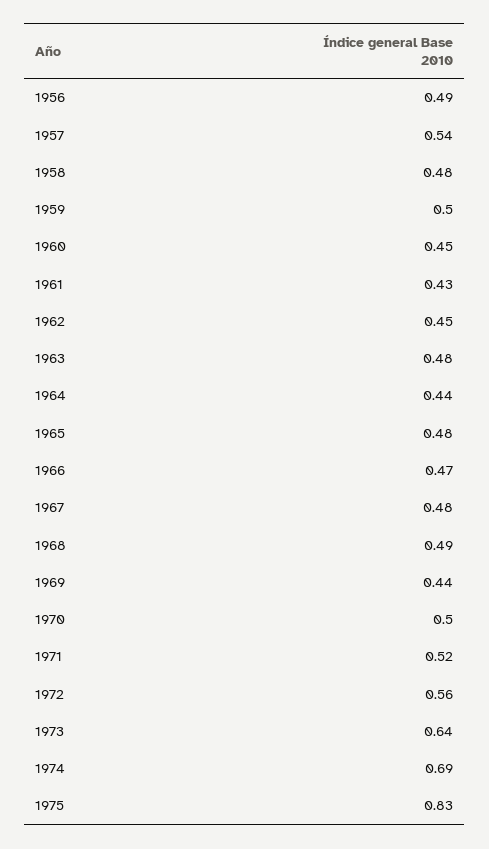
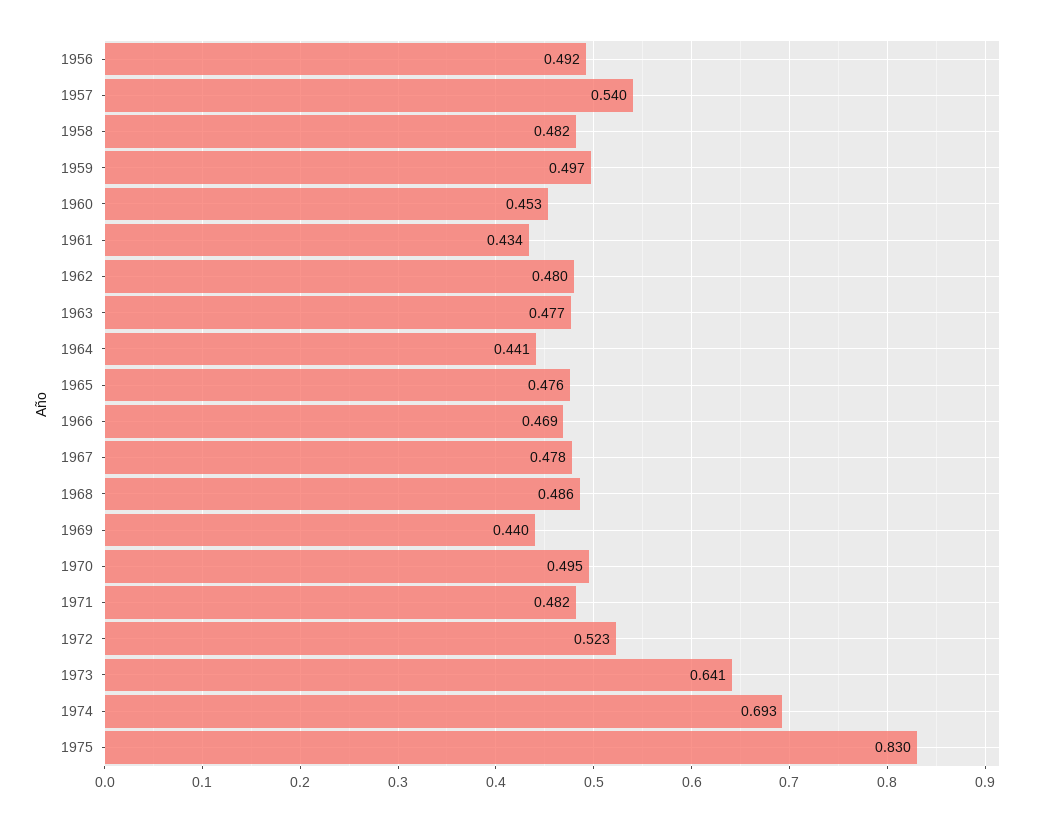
  {
    "1956": 0.492,
    "1957": 0.54,
    "1958": 0.482,
    "1959": 0.497,
    "1960": 0.453,
    "1961": 0.434,
-   "1962": 0.45,
+   "1962": 0.48,
    "1963": 0.477,
    "1964": 0.441,
    "1965": 0.476,
    "1966": 0.469,
    "1967": 0.478,
    "1968": 0.486,
    "1969": 0.44,
    "1970": 0.495,
-   "1971": 0.52,
+   "1971": 0.482,
-   "1972": 0.56,
+   "1972": 0.523,
    "1973": 0.641,
    "1974": 0.693,
    "1975": 0.83
  }

